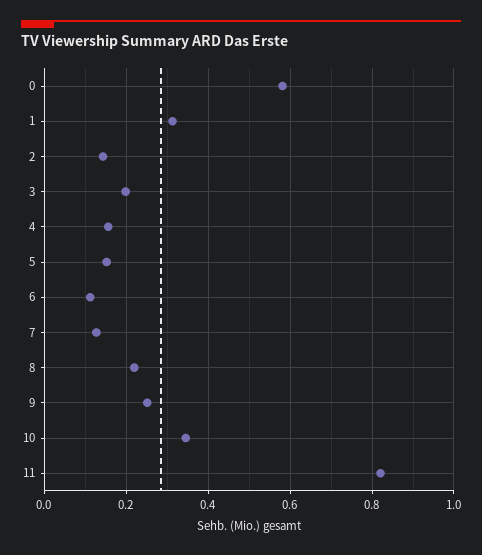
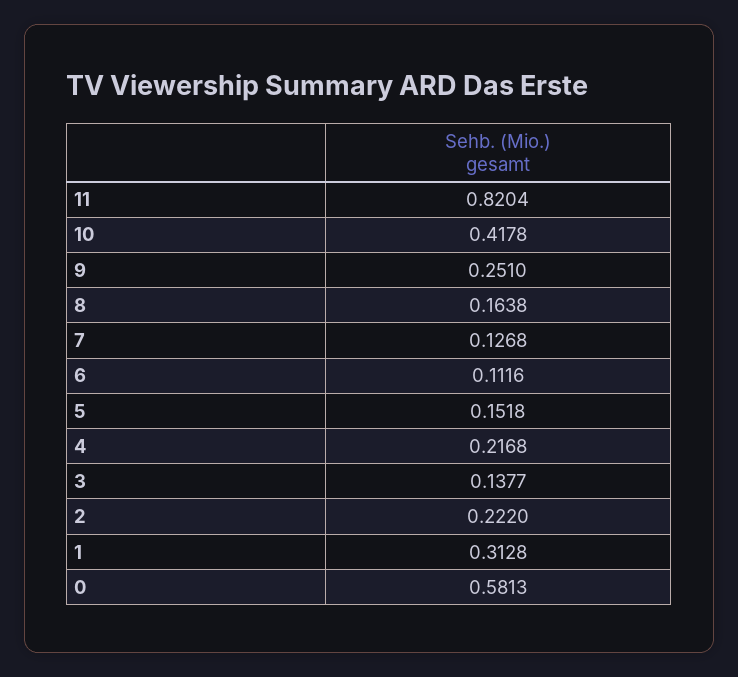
  {
    "0": 0.5813,
    "1": 0.3128,
-   "2": 0.14,
+   "2": 0.222,
-   "3": 0.2,
+   "3": 0.1377,
-   "4": 0.16,
+   "4": 0.2168,
    "5": 0.1518,
    "6": 0.1116,
    "7": 0.1268,
-   "8": 0.22,
+   "8": 0.1638,
    "9": 0.251,
-   "10": 0.34,
+   "10": 0.4178,
    "11": 0.8204
  }

